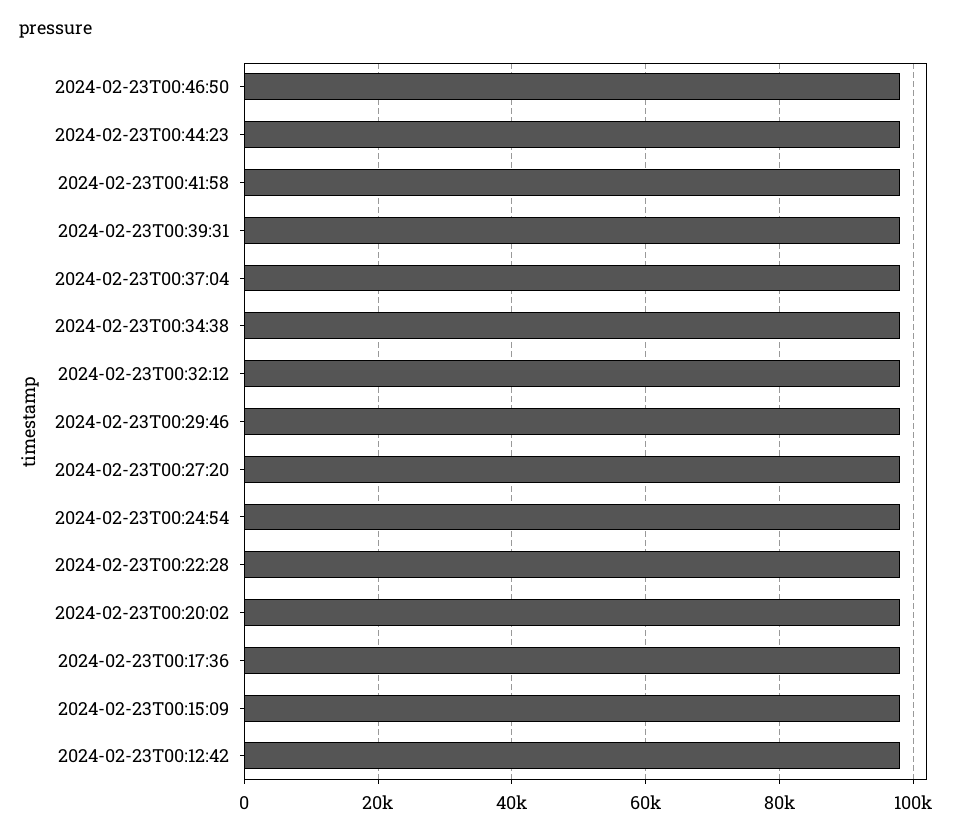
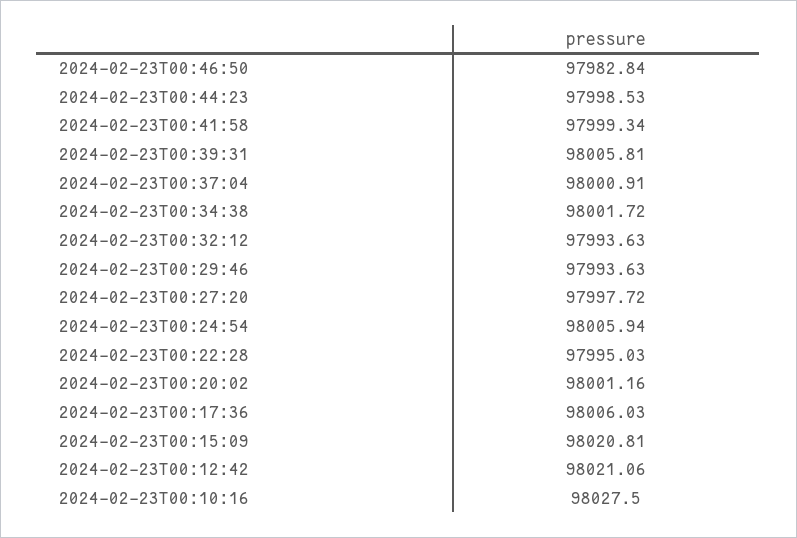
  {
    "2024-02-23T00:46:50": 97982.84,
    "2024-02-23T00:44:23": 97998.53,
    "2024-02-23T00:41:58": 97999.34,
    "2024-02-23T00:39:31": 98005.81,
    "2024-02-23T00:37:04": 98000.91,
    "2024-02-23T00:34:38": 98001.72,
    "2024-02-23T00:32:12": 97993.63,
    "2024-02-23T00:29:46": 97993.63,
    "2024-02-23T00:27:20": 97997.72,
    "2024-02-23T00:24:54": 98005.94,
    "2024-02-23T00:22:28": 97995.03,
    "2024-02-23T00:20:02": 98001.16,
    "2024-02-23T00:17:36": 98006.03,
    "2024-02-23T00:15:09": 98020.81,
-   "2024-02-23T00:12:42": 98021.06
+   "2024-02-23T00:12:42": 98021.06,
+   "2024-02-23T00:10:16": 98027.5
  }

